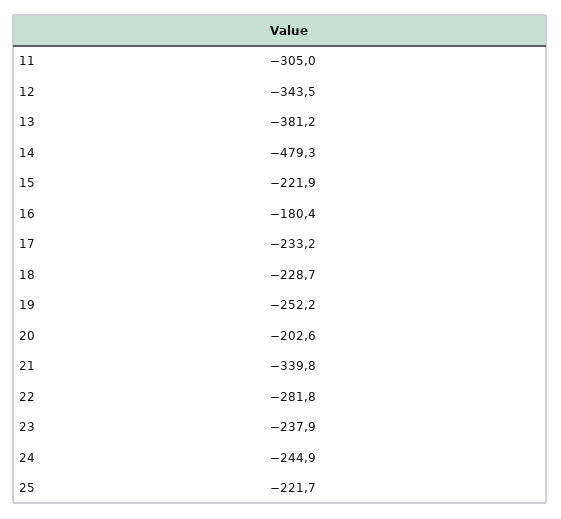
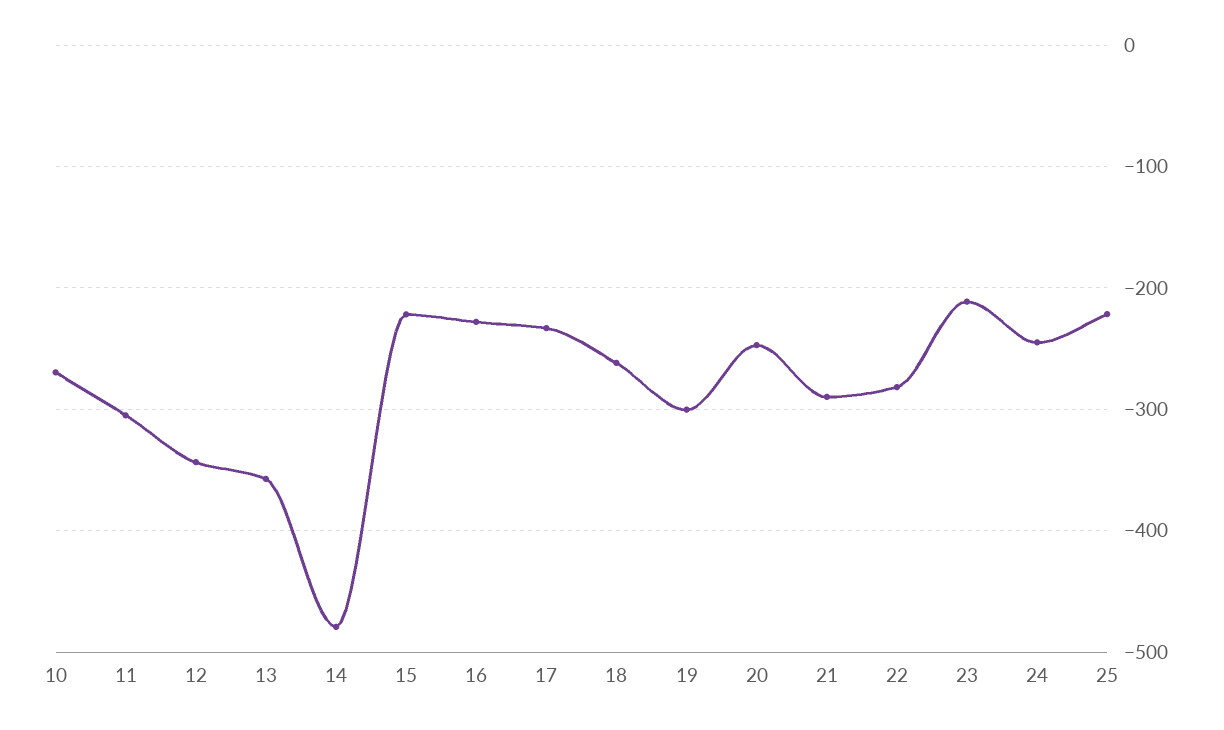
  {
    "11": -305,
    "12": -343.5,
-   "13": -381.2,
+   "13": -360,
    "14": -479.3,
    "15": -221.9,
-   "16": -180.4,
+   "16": -230,
    "17": -233.2,
-   "18": -228.7,
+   "18": -260,
-   "19": -252.2,
+   "19": -300,
-   "20": -202.6,
+   "20": -250,
-   "21": -339.8,
+   "21": -290,
    "22": -281.8,
-   "23": -237.9,
+   "23": -210,
    "24": -244.9,
-   "25": -221.7
+   "25": -221.7,
+   "10": -270
  }

